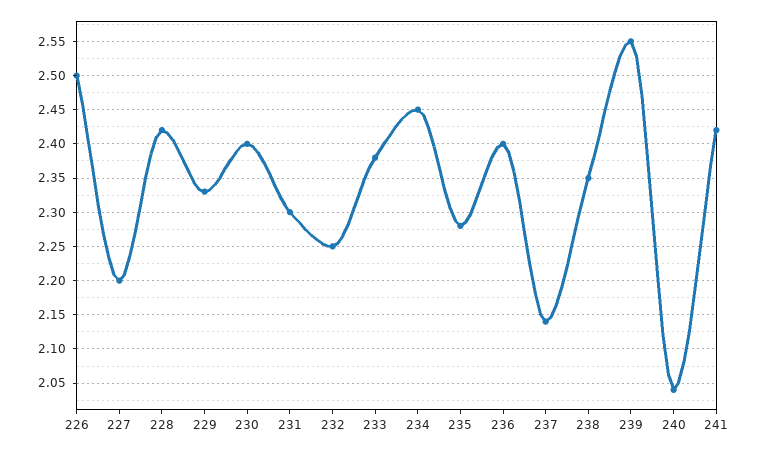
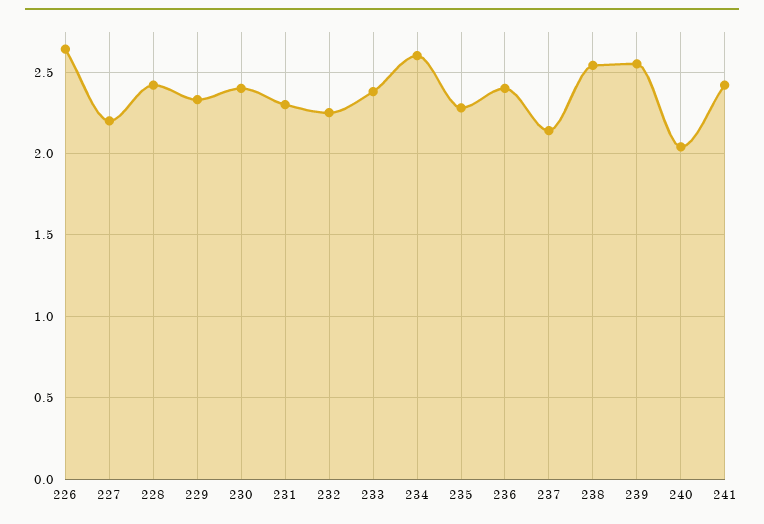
  {
-   "226": 2.5,
+   "226": 2.65,
    "227": 2.2,
    "228": 2.42,
    "229": 2.33,
    "230": 2.4,
    "231": 2.3,
    "232": 2.25,
    "233": 2.38,
-   "234": 2.45,
+   "234": 2.6,
    "235": 2.28,
    "236": 2.4,
    "237": 2.14,
-   "238": 2.35,
+   "238": 2.55,
    "239": 2.55,
    "240": 2.04,
    "241": 2.42
  }

